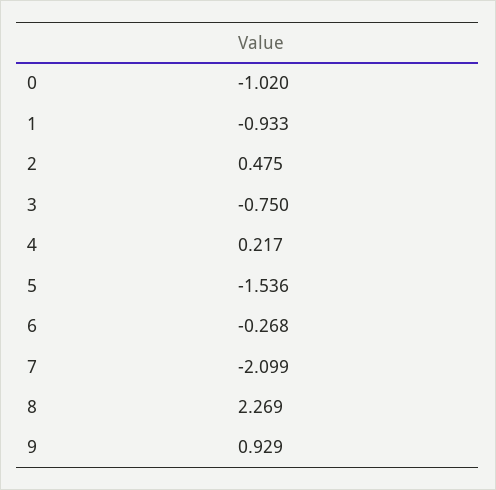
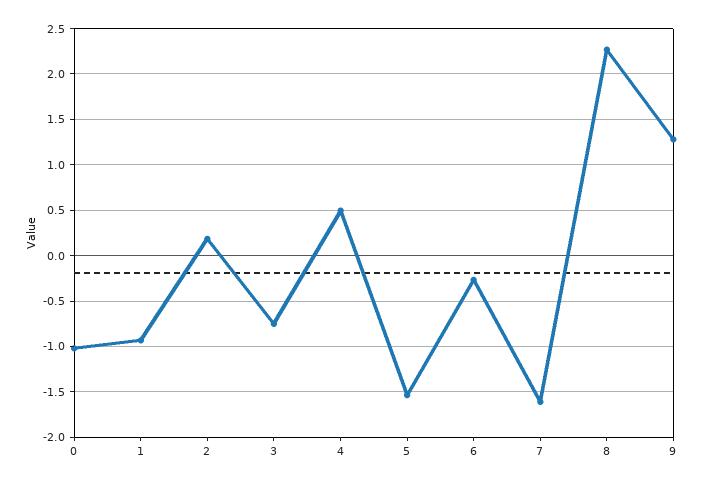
  {
    "0": -1.02,
    "1": -0.933,
-   "2": 0.475,
+   "2": 0.2,
    "3": -0.75,
-   "4": 0.217,
+   "4": 0.5,
    "5": -1.536,
    "6": -0.268,
-   "7": -2.099,
+   "7": -1.6,
    "8": 2.269,
-   "9": 0.929
+   "9": 1.3
  }

